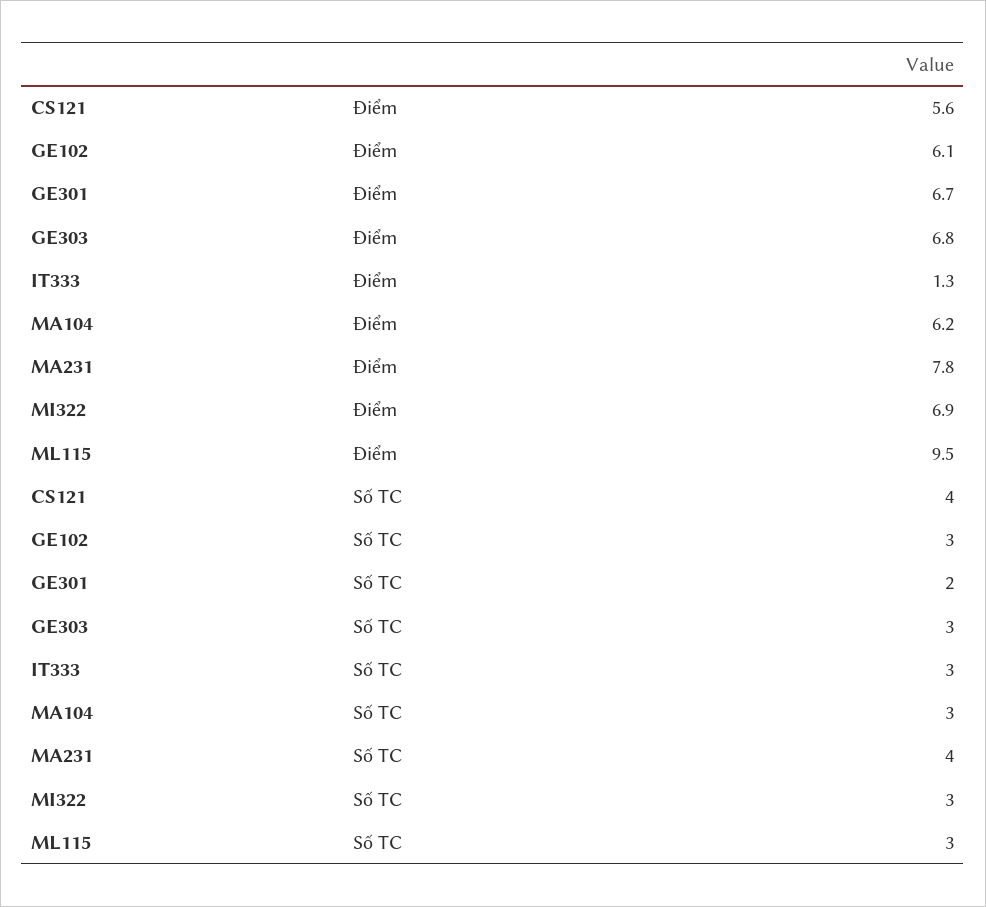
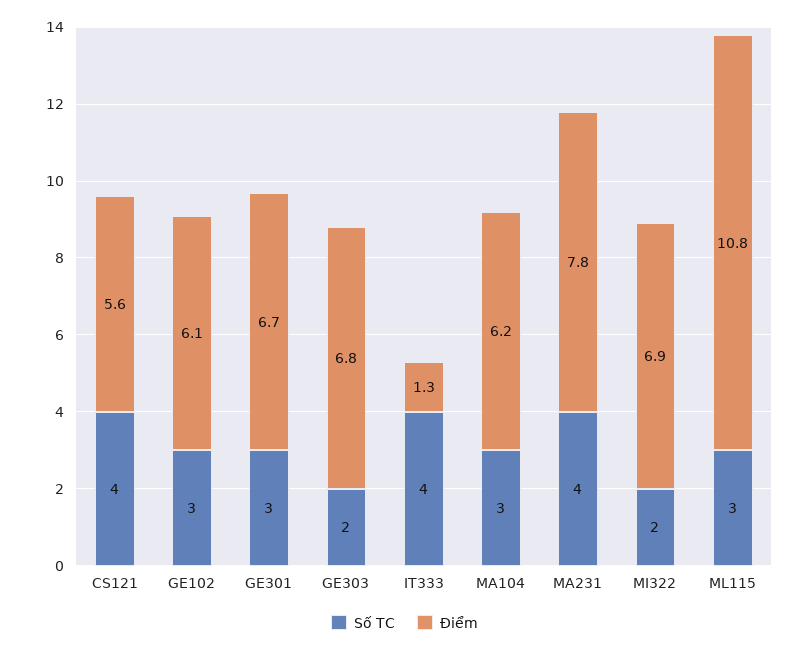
  {
    "Điểm": {
      "CS121": 5.6,
      "GE102": 6.1,
      "GE301": 6.7,
      "GE303": 6.8,
      "IT333": 1.3,
      "MA104": 6.2,
      "MA231": 7.8,
      "MI322": 6.9,
-     "ML115": 9.5
+     "ML115": 10.8
    },
    "Số TC": {
      "CS121": 4,
      "GE102": 3,
-     "GE301": 2,
+     "GE301": 3,
-     "GE303": 3,
+     "GE303": 2,
-     "IT333": 3,
+     "IT333": 4,
      "MA104": 3,
      "MA231": 4,
-     "MI322": 3,
+     "MI322": 2,
      "ML115": 3
    }
  }

